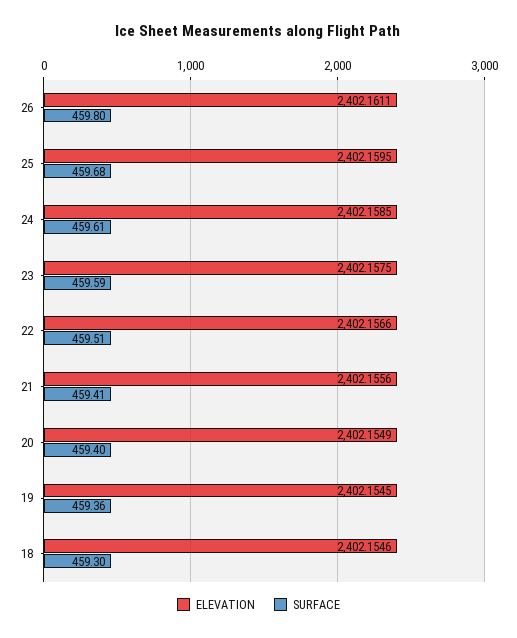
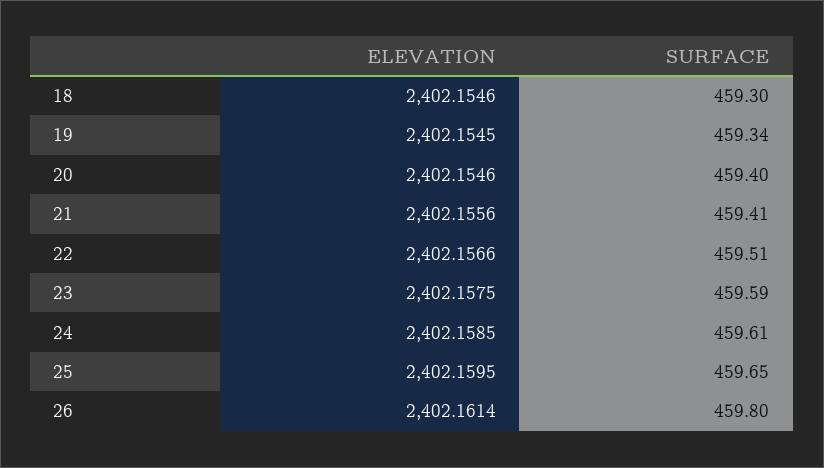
  {
    "ELEVATION": {
-     "26": 2402.1611,
+     "26": 2402.1614,
      "25": 2402.1595,
      "24": 2402.1585,
      "23": 2402.1575,
      "22": 2402.1566,
      "21": 2402.1556,
-     "20": 2402.1549,
+     "20": 2402.1546,
      "19": 2402.1545,
      "18": 2402.1546
    },
    "SURFACE": {
      "26": 459.8,
-     "25": 459.68,
+     "25": 459.65,
      "24": 459.61,
      "23": 459.59,
      "22": 459.51,
      "21": 459.41,
      "20": 459.4,
-     "19": 459.36,
+     "19": 459.34,
      "18": 459.3
    }
  }

